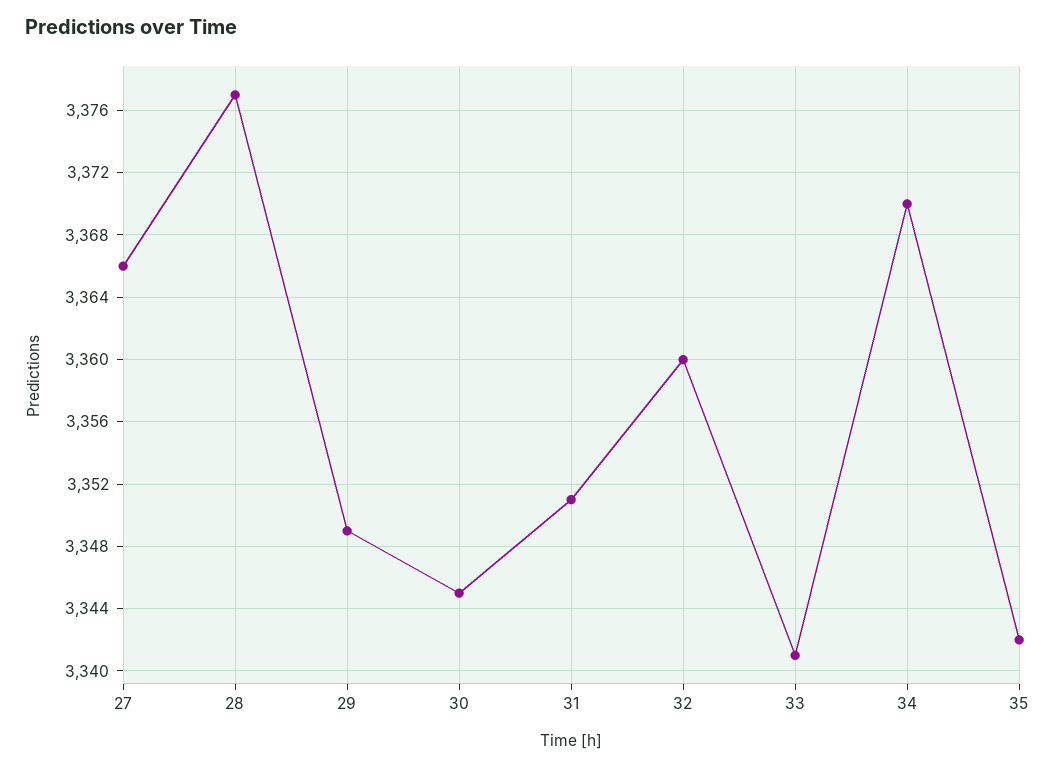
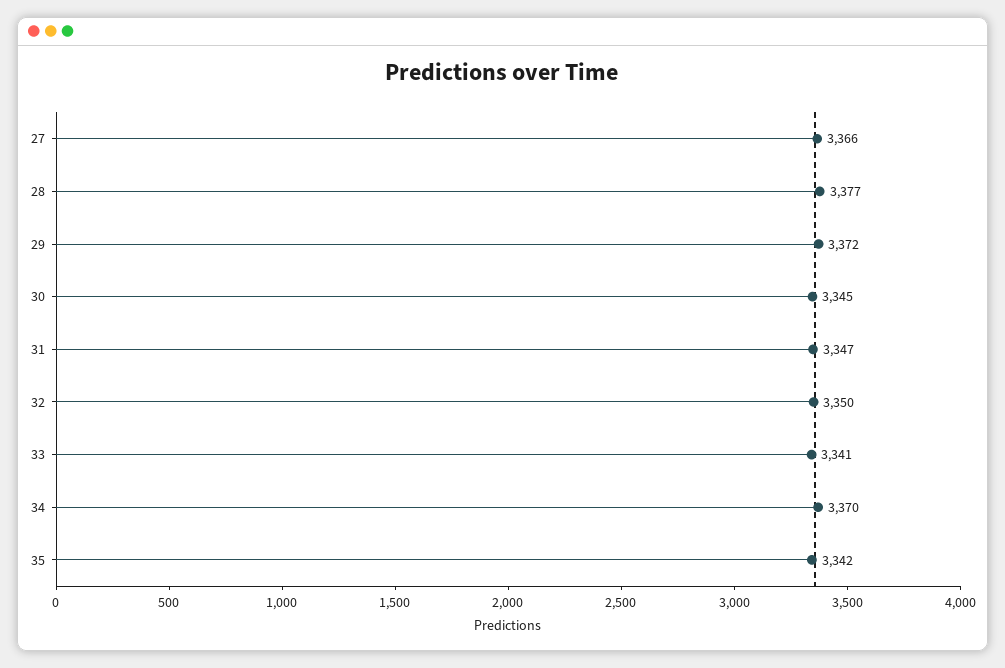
  {
    "27": 3366,
    "28": 3377,
-   "29": 3349,
+   "29": 3372,
    "30": 3345,
-   "31": 3351,
+   "31": 3347,
-   "32": 3360,
+   "32": 3350,
    "33": 3341,
    "34": 3370,
    "35": 3342
  }

